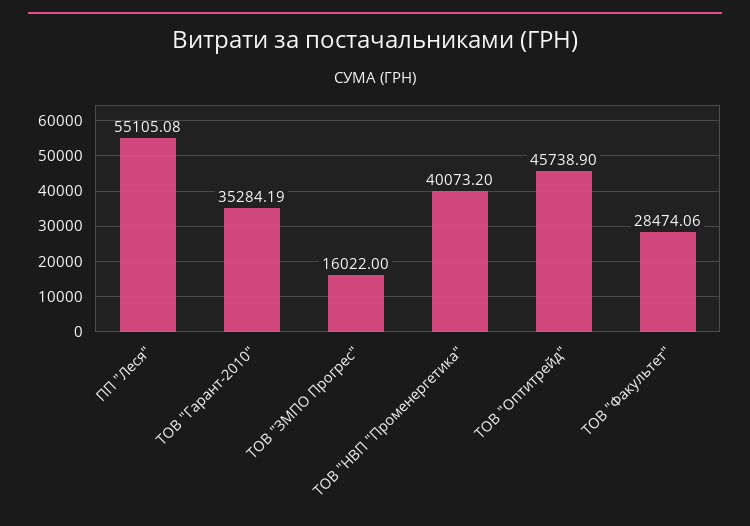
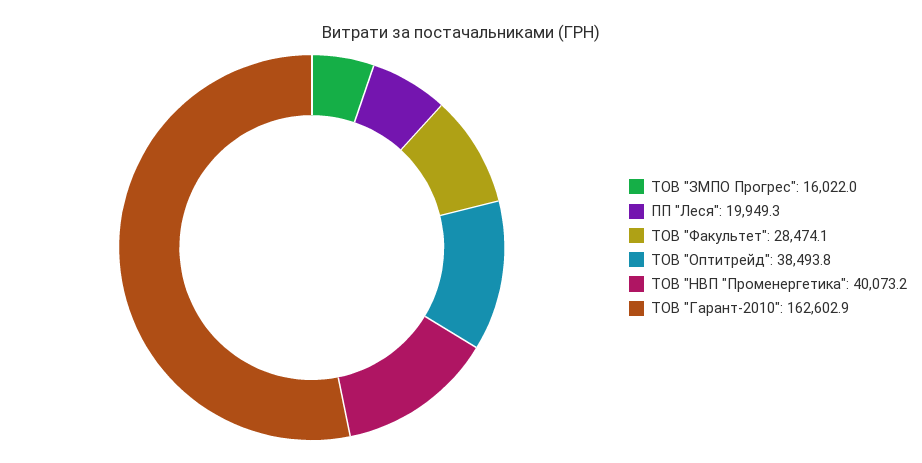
  {
-   "ПП \"Леся\"": 55105.08,
+   "ПП \"Леся\"": 19949.3,
-   "ТОВ \"Гарант-2010\"": 35284.19,
+   "ТОВ \"Гарант-2010\"": 162602.9,
    "ТОВ \"ЗМПО Прогрес\"": 16022,
    "ТОВ \"НВП \"Променергетика\"": 40073.2,
-   "ТОВ \"Оптитрейд\"": 45738.9,
+   "ТОВ \"Оптитрейд\"": 38493.8,
    "ТОВ \"Факультет\"": 28474.06
  }

